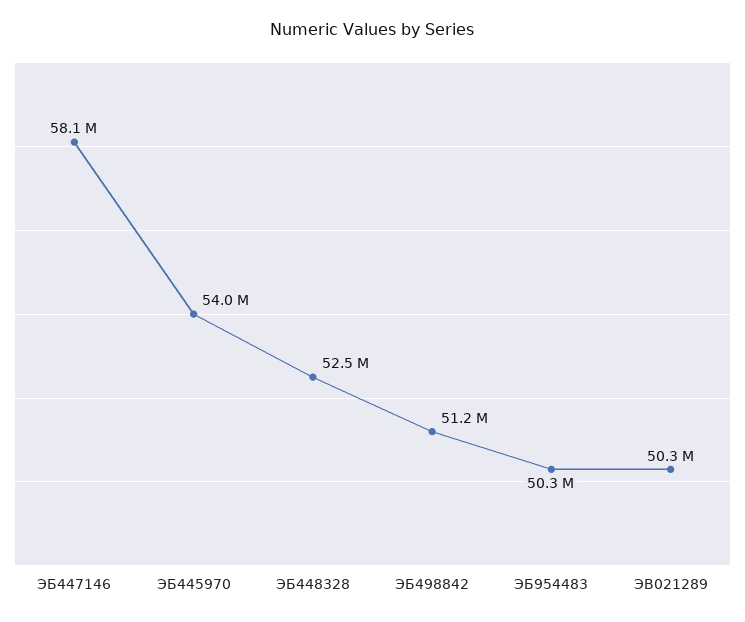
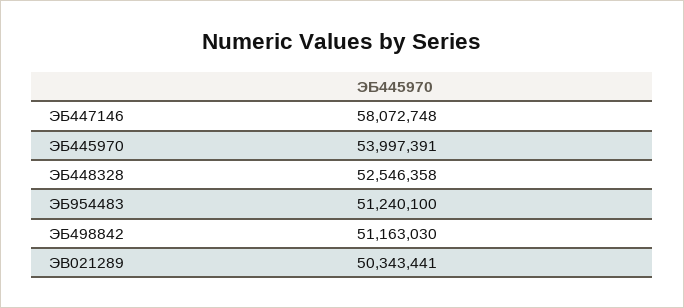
  {
    "ЭБ447146": 58072748,
    "ЭБ445970": 53997391,
    "ЭБ448328": 52546358,
    "ЭБ498842": 51163030,
-   "ЭБ954483": 50300000,
+   "ЭБ954483": 51240100,
    "ЭВ021289": 50343441
  }

